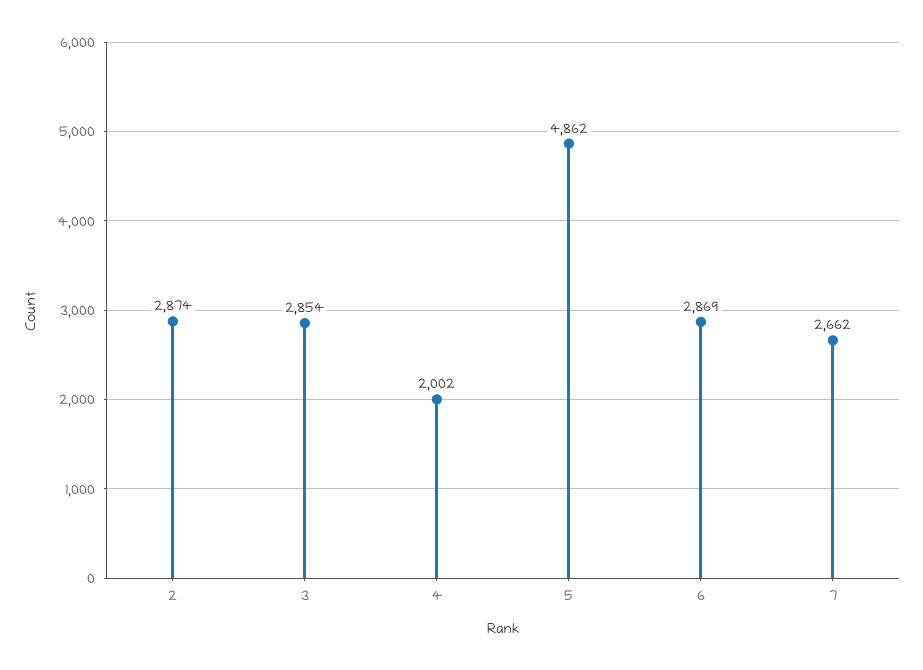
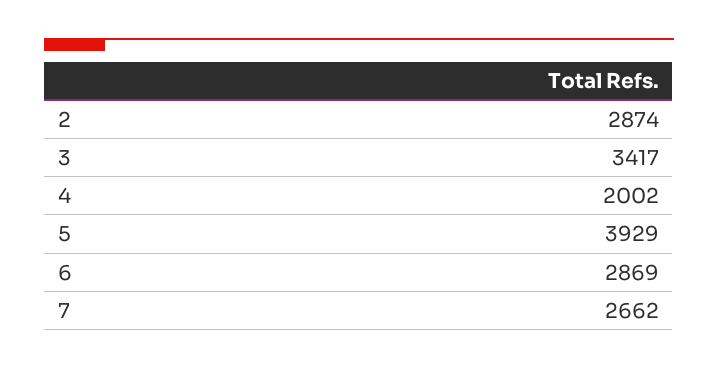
  {
    "2": 2874,
-   "3": 2854,
+   "3": 3417,
    "4": 2002,
-   "5": 4862,
+   "5": 3929,
    "6": 2869,
    "7": 2662
  }

